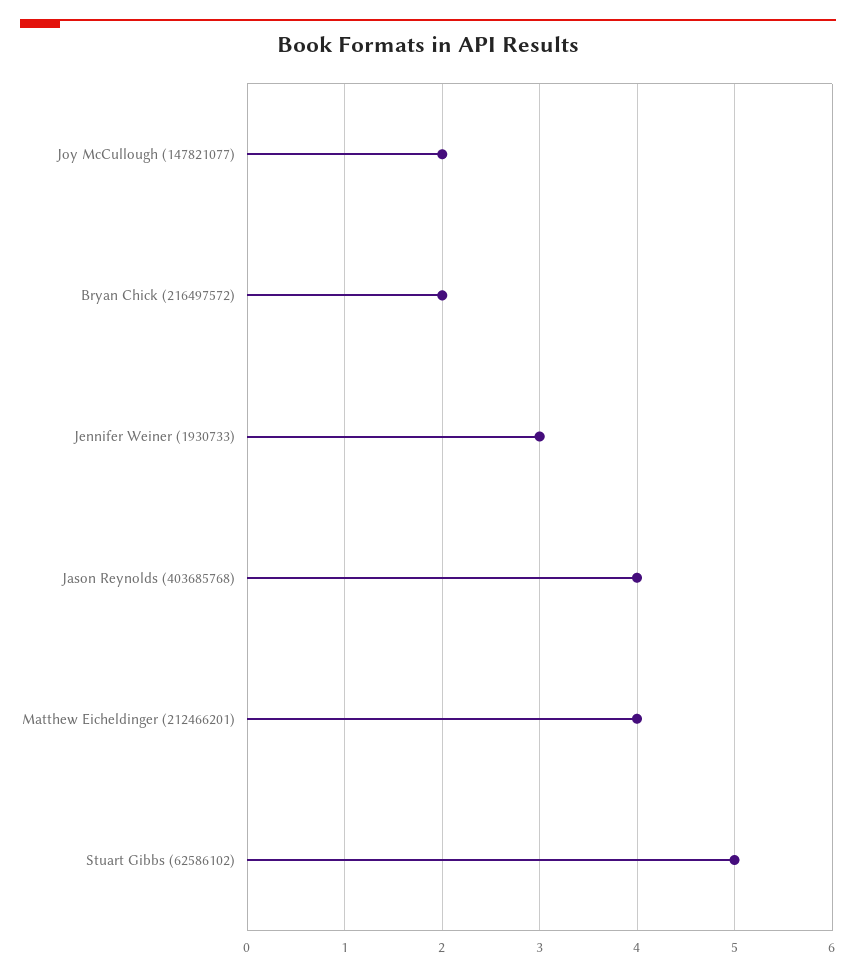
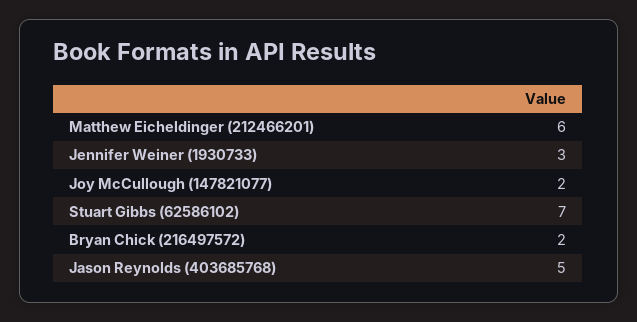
  {
    "Joy McCullough (147821077)": 2,
    "Bryan Chick (216497572)": 2,
    "Jennifer Weiner (1930733)": 3,
-   "Jason Reynolds (403685768)": 4,
+   "Jason Reynolds (403685768)": 5,
-   "Matthew Eicheldinger (212466201)": 4,
+   "Matthew Eicheldinger (212466201)": 6,
-   "Stuart Gibbs (62586102)": 5
+   "Stuart Gibbs (62586102)": 7
  }

